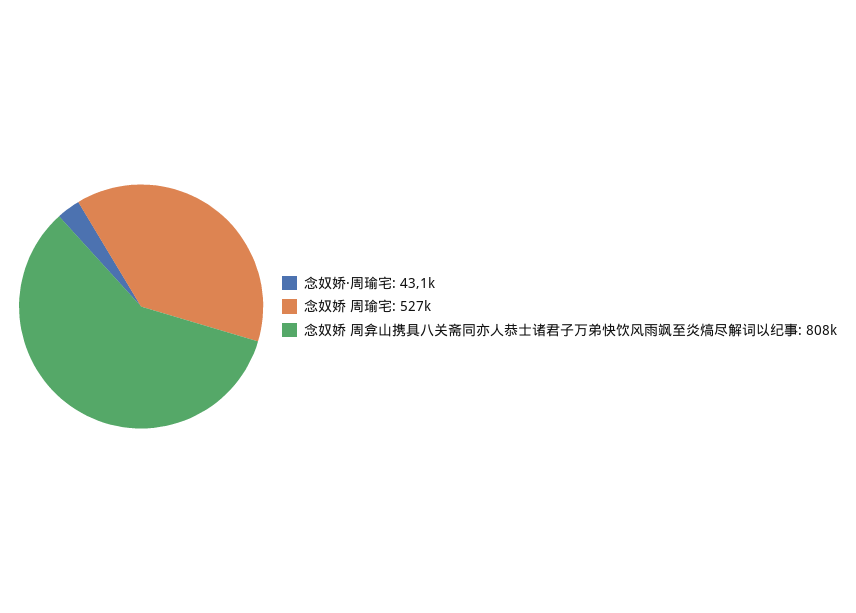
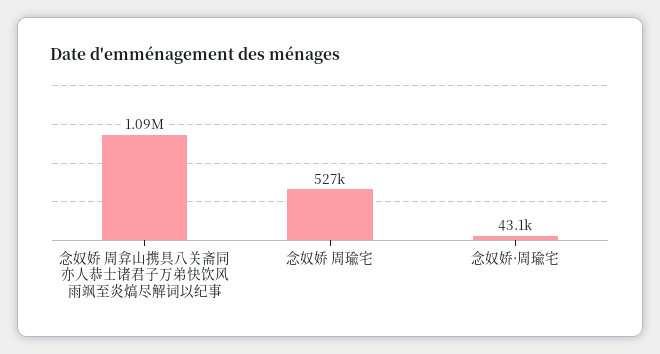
  {
    "念奴娇·周瑜宅": 43100,
    "念奴娇 周瑜宅": 527000,
-   "念奴娇 周弇山携具八关斋同亦人恭士诸君子万弟快饮风雨飒至炎熇尽解词以纪事": 808000
+   "念奴娇 周弇山携具八关斋同亦人恭士诸君子万弟快饮风雨飒至炎熇尽解词以纪事": 1090000
  }

